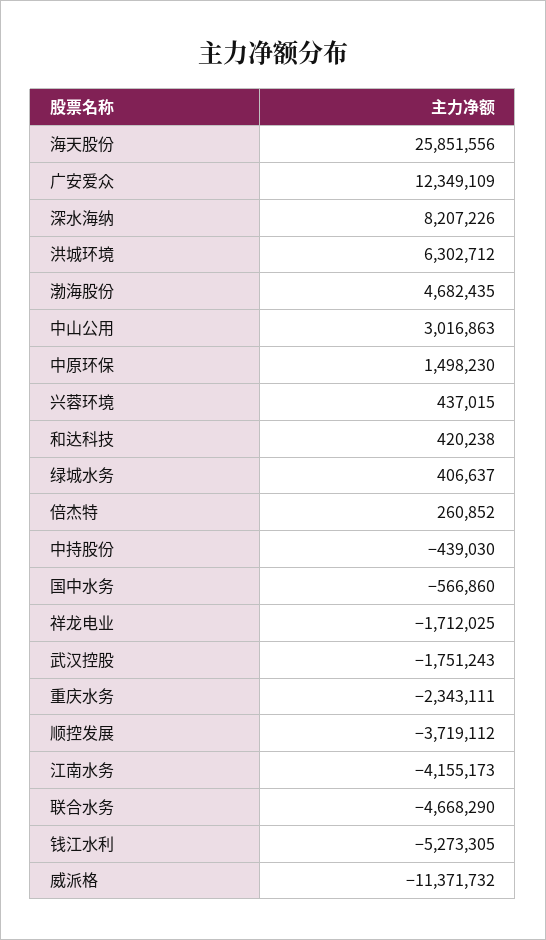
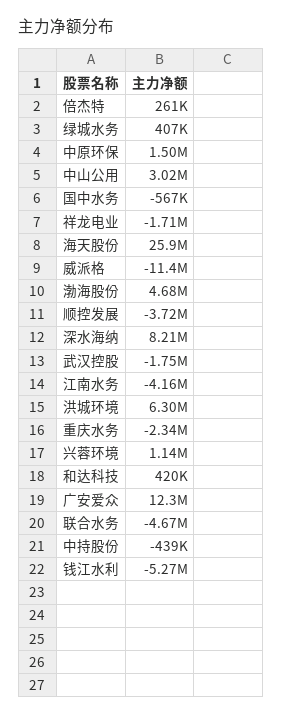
  {
    "海天股份": 25851556,
    "广安爱众": 12349109,
    "深水海纳": 8207226,
    "洪城环境": 6302712,
    "渤海股份": 4682435,
    "中山公用": 3016863,
    "中原环保": 1498230,
-   "兴蓉环境": 437015,
+   "兴蓉环境": 1140000,
    "和达科技": 420238,
    "绿城水务": 406637,
    "倍杰特": 260852,
    "中持股份": -439030,
    "国中水务": -566860,
    "祥龙电业": -1712025,
    "武汉控股": -1751243,
    "重庆水务": -2343111,
    "顺控发展": -3719112,
    "江南水务": -4155173,
    "联合水务": -4668290,
    "钱江水利": -5273305,
    "威派格": -11371732
  }

